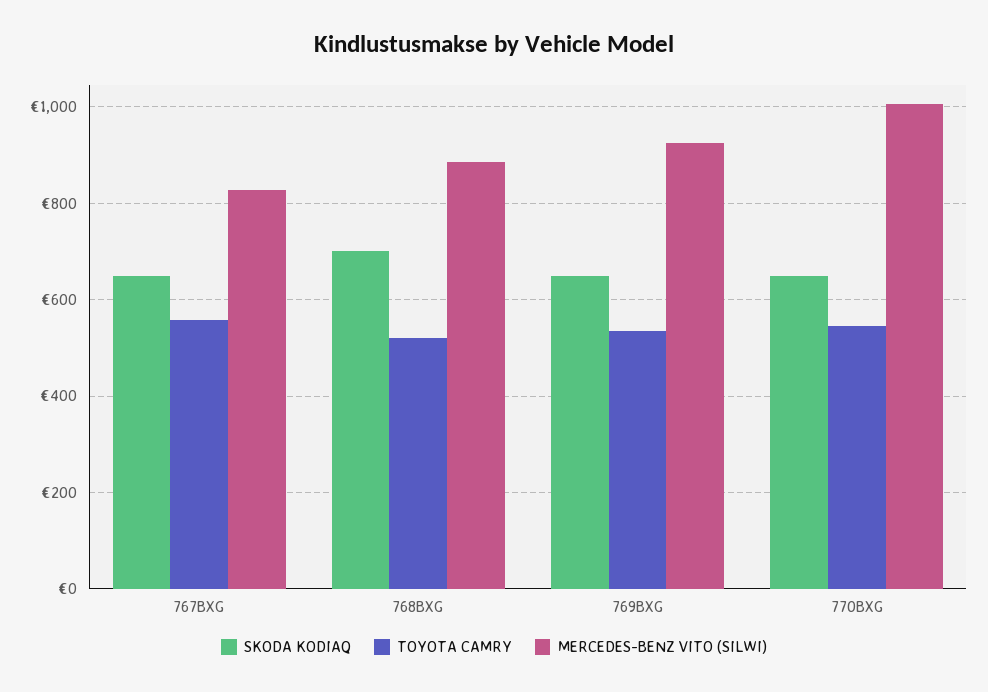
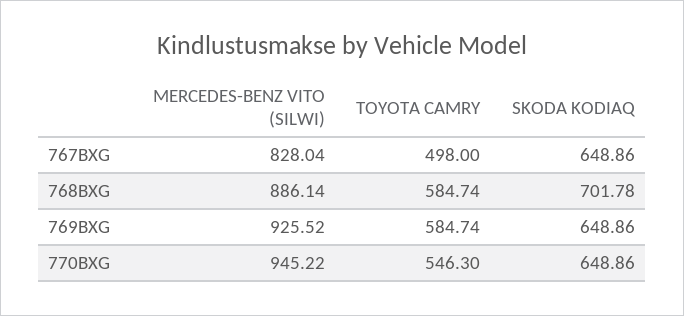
  {
    "SKODA KODIAQ": {
      "767BXG": 648.86,
      "768BXG": 701.78,
      "769BXG": 648.86,
      "770BXG": 648.86
    },
    "TOYOTA CAMRY": {
-     "767BXG": 560,
+     "767BXG": 498,
-     "768BXG": 520,
+     "768BXG": 584.74,
-     "769BXG": 540,
+     "769BXG": 584.74,
      "770BXG": 546.3
    },
    "MERCEDES-BENZ VITO (SILWI)": {
      "767BXG": 828.04,
      "768BXG": 886.14,
      "769BXG": 925.52,
-     "770BXG": 1000
+     "770BXG": 945.22
    }
  }

